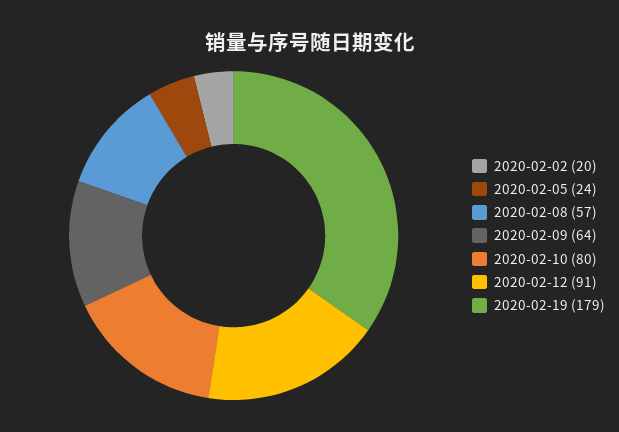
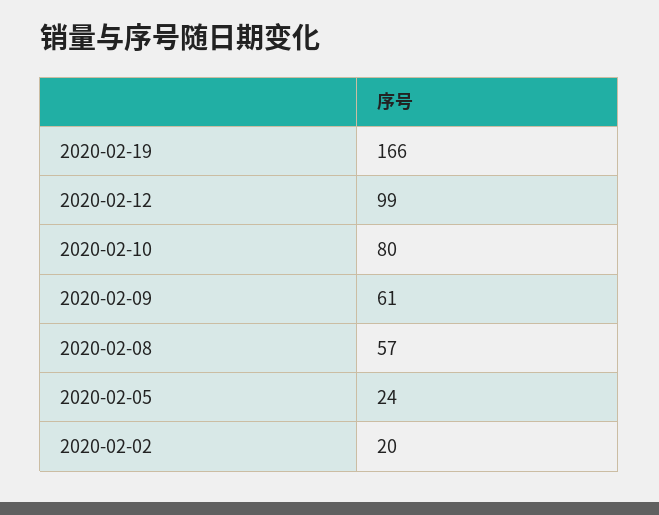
  {
    "2020-02-02": 20,
    "2020-02-05": 24,
    "2020-02-08": 57,
-   "2020-02-09": 64,
+   "2020-02-09": 61,
    "2020-02-10": 80,
-   "2020-02-12": 91,
+   "2020-02-12": 99,
-   "2020-02-19": 179
+   "2020-02-19": 166
  }

